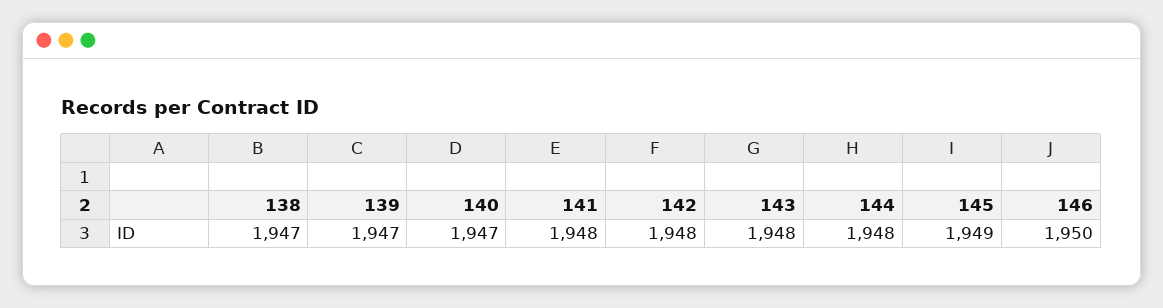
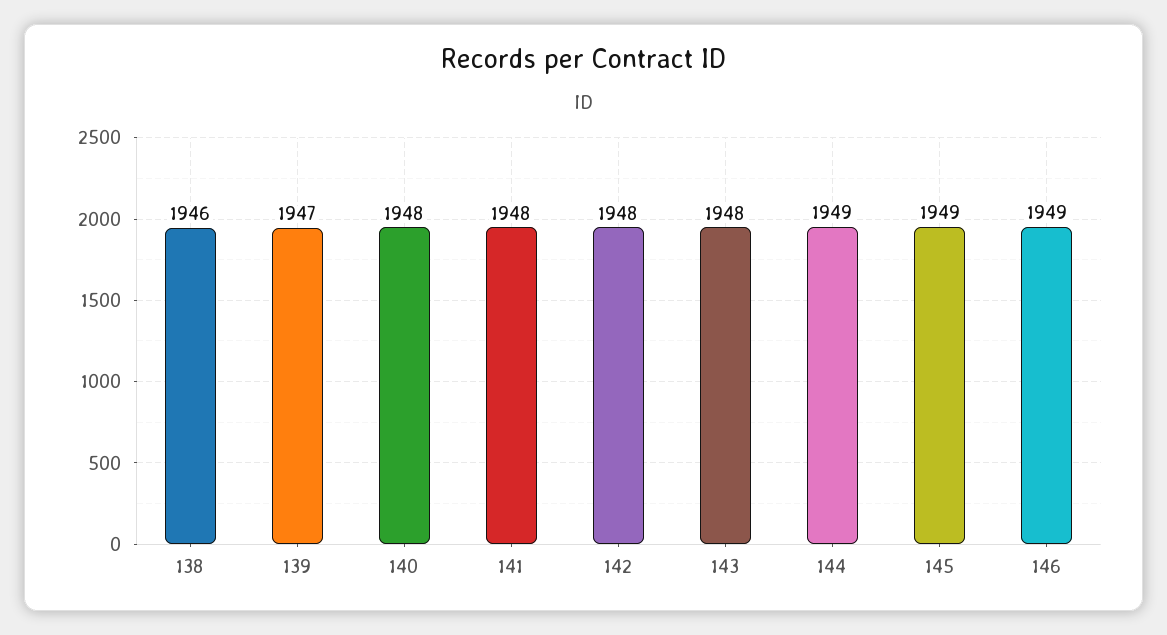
  {
-   "138": 1947,
+   "138": 1946,
    "139": 1947,
-   "140": 1947,
+   "140": 1948,
    "141": 1948,
    "142": 1948,
    "143": 1948,
-   "144": 1948,
+   "144": 1949,
    "145": 1949,
-   "146": 1950
+   "146": 1949
  }

